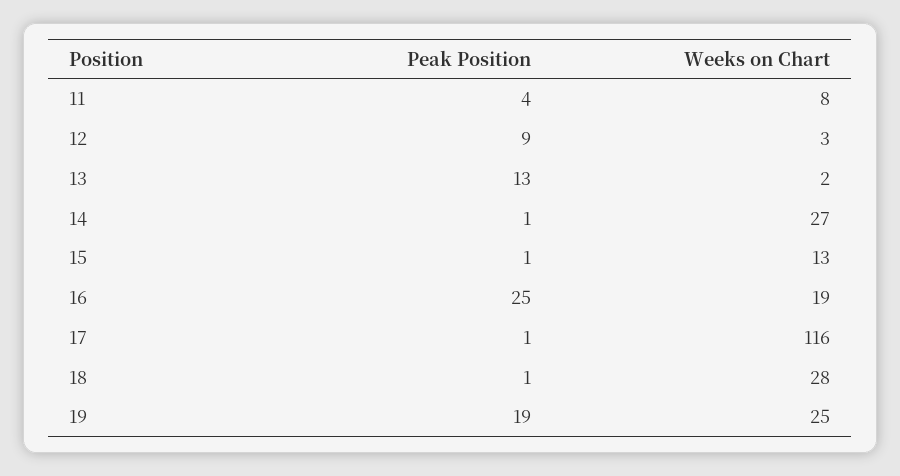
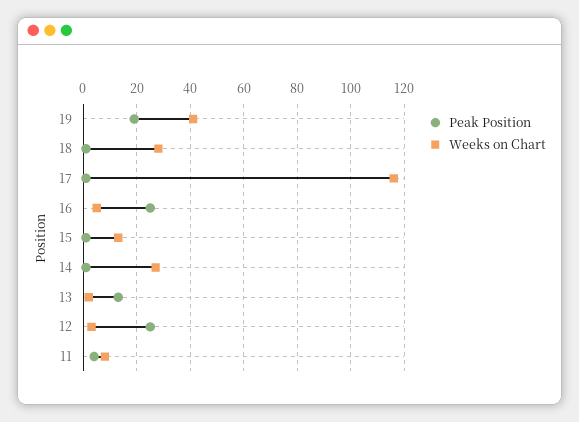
  {
    "Peak Position": {
      "11": 4,
-     "12": 9,
+     "12": 25,
      "13": 13,
      "14": 1,
      "15": 1,
      "16": 25,
      "17": 1,
      "18": 1,
      "19": 19
    },
    "Weeks on Chart": {
      "11": 8,
      "12": 3,
      "13": 2,
      "14": 27,
      "15": 13,
-     "16": 19,
+     "16": 5,
      "17": 116,
      "18": 28,
-     "19": 25
+     "19": 40
    }
  }

